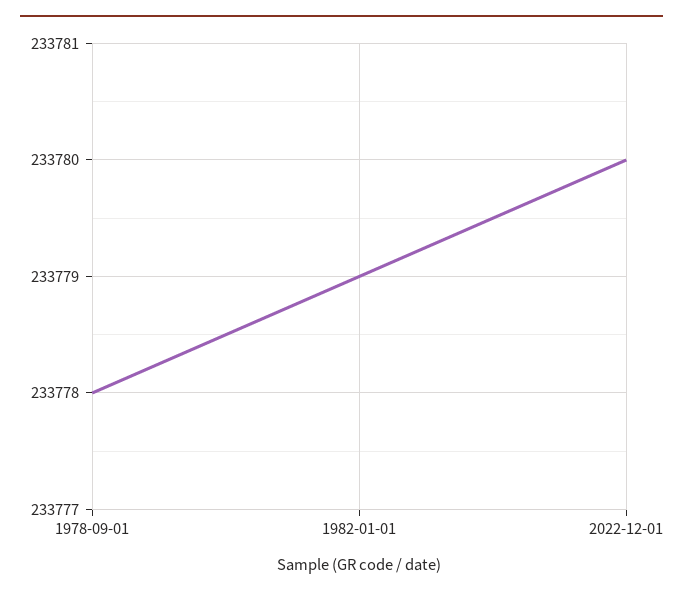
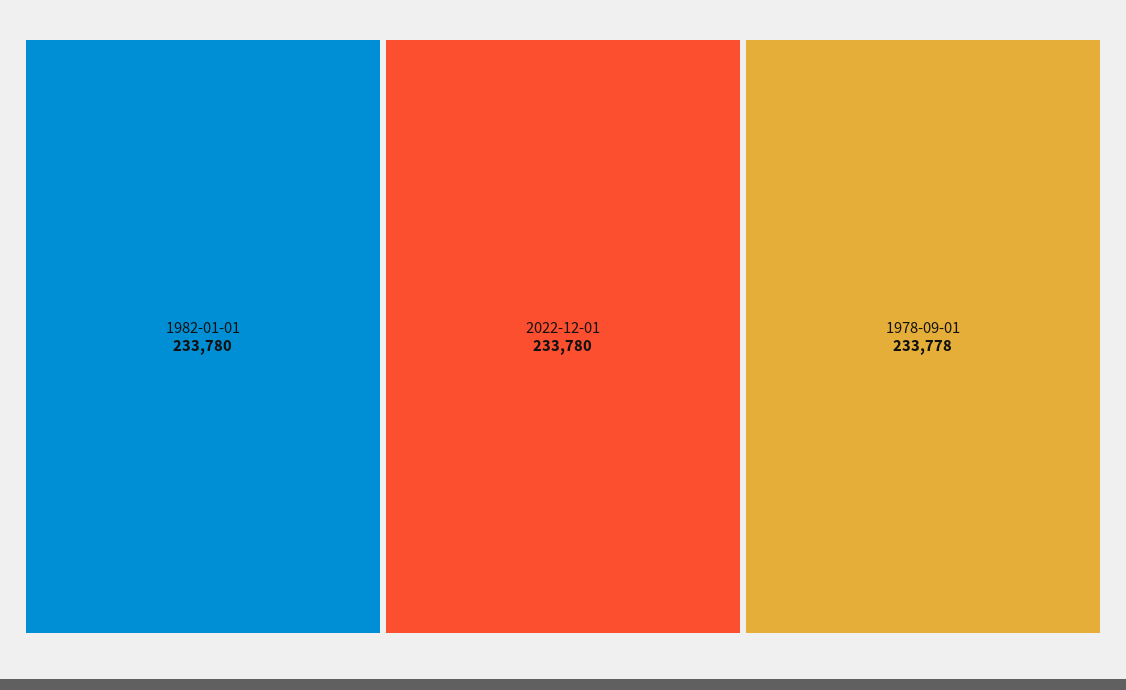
  {
    "1978-09-01": 233778,
-   "1982-01-01": 233779,
+   "1982-01-01": 233780,
    "2022-12-01": 233780
  }

